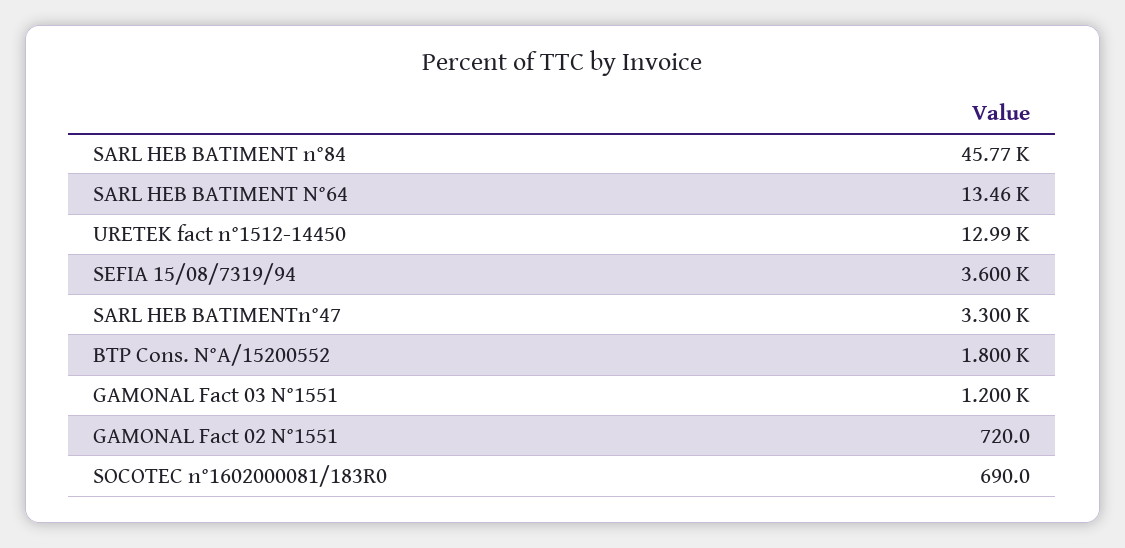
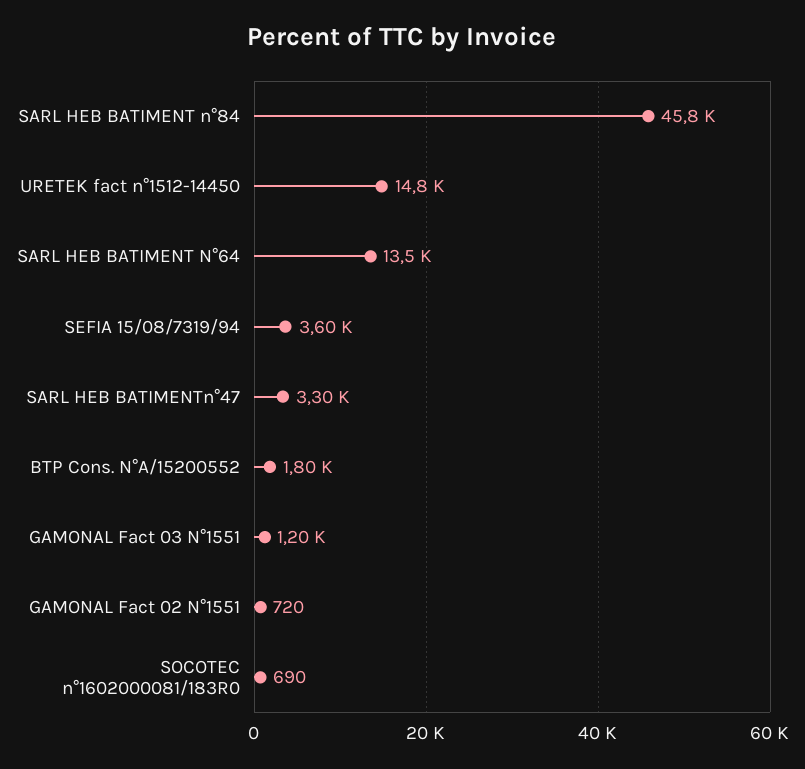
  {
    "SARL HEB BATIMENT n°84": 45770,
    "SARL HEB BATIMENT N°64": 13460,
-   "URETEK fact n°1512-14450": 12990,
+   "URETEK fact n°1512-14450": 14800,
    "SEFIA 15/08/7319/94": 3600,
    "SARL HEB BATIMENTn°47": 3300,
    "BTP Cons. N°A/15200552": 1800,
    "GAMONAL Fact 03 N°1551": 1200,
    "GAMONAL Fact 02 N°1551": 720,
    "SOCOTEC n°1602000081/183R0": 690
  }

